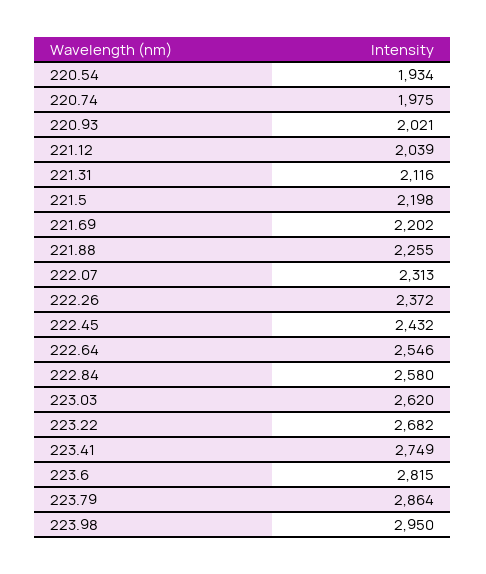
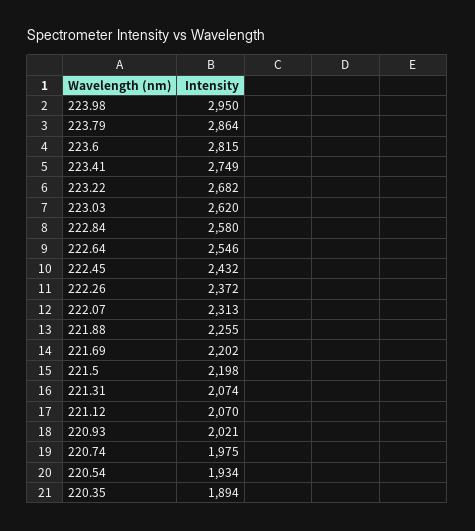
  {
    "220.54": 1934,
    "220.74": 1975,
    "220.93": 2021,
-   "221.12": 2039,
+   "221.12": 2070,
-   "221.31": 2116,
+   "221.31": 2074,
    "221.5": 2198,
    "221.69": 2202,
    "221.88": 2255,
    "222.07": 2313,
    "222.26": 2372,
    "222.45": 2432,
    "222.64": 2546,
    "222.84": 2580,
    "223.03": 2620,
    "223.22": 2682,
    "223.41": 2749,
    "223.6": 2815,
    "223.79": 2864,
-   "223.98": 2950
+   "223.98": 2950,
+   "220.35": 1894
  }

